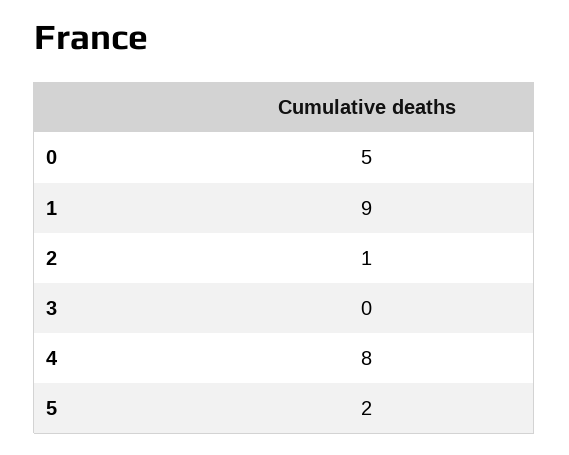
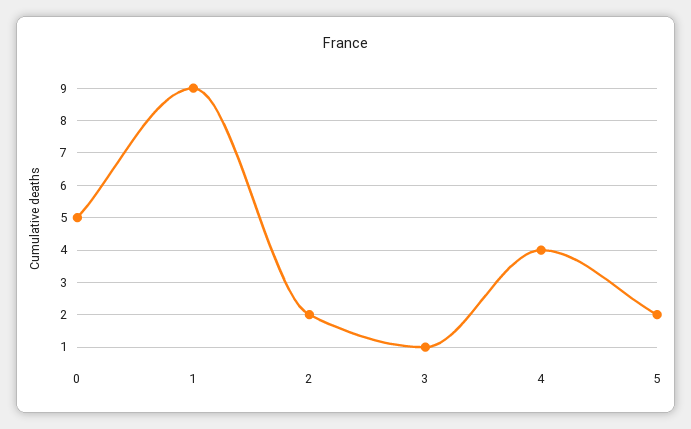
  {
    "0": 5,
    "1": 9,
-   "2": 1,
+   "2": 2,
-   "3": 0,
+   "3": 1,
-   "4": 8,
+   "4": 4,
    "5": 2
  }

